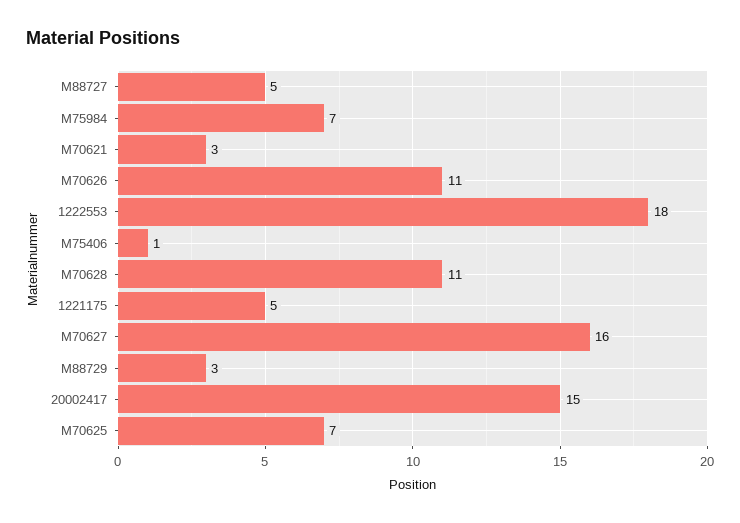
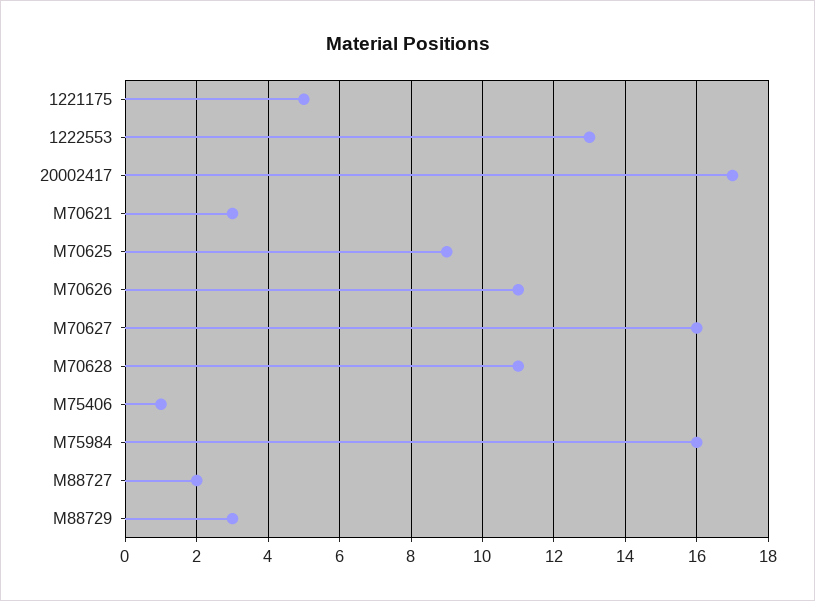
  {
-   "M88727": 5,
+   "M88727": 2,
-   "M75984": 7,
+   "M75984": 16,
    "M70621": 3,
    "M70626": 11,
-   "1222553": 18,
+   "1222553": 13,
    "M75406": 1,
    "M70628": 11,
    "1221175": 5,
    "M70627": 16,
    "M88729": 3,
-   "20002417": 15,
+   "20002417": 17,
-   "M70625": 7
+   "M70625": 9
  }

